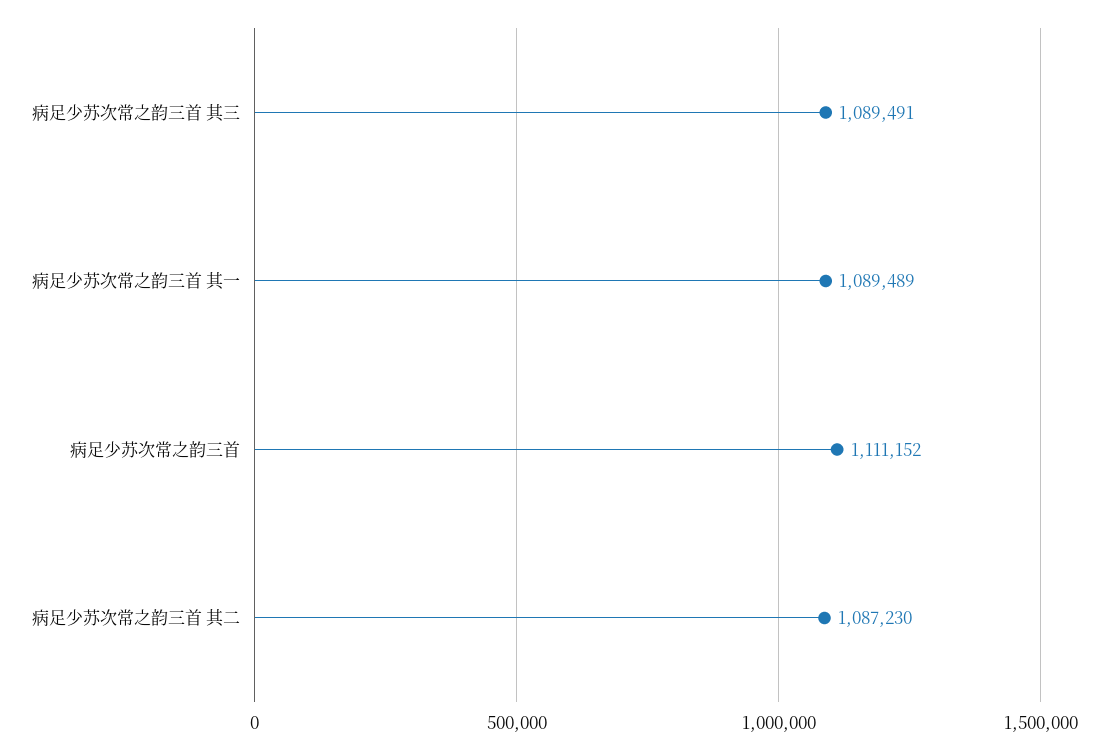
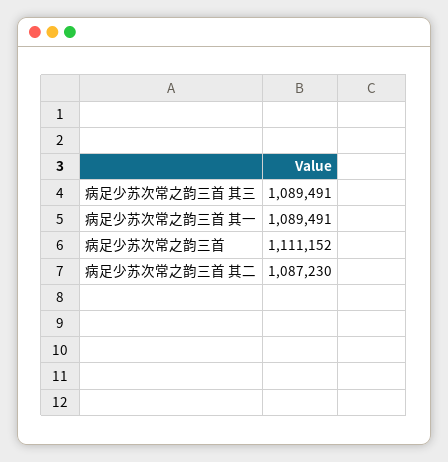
  {
    "病足少苏次常之韵三首 其三": 1089491,
-   "病足少苏次常之韵三首 其一": 1089489,
+   "病足少苏次常之韵三首 其一": 1089491,
    "病足少苏次常之韵三首": 1111152,
    "病足少苏次常之韵三首 其二": 1087230
  }

